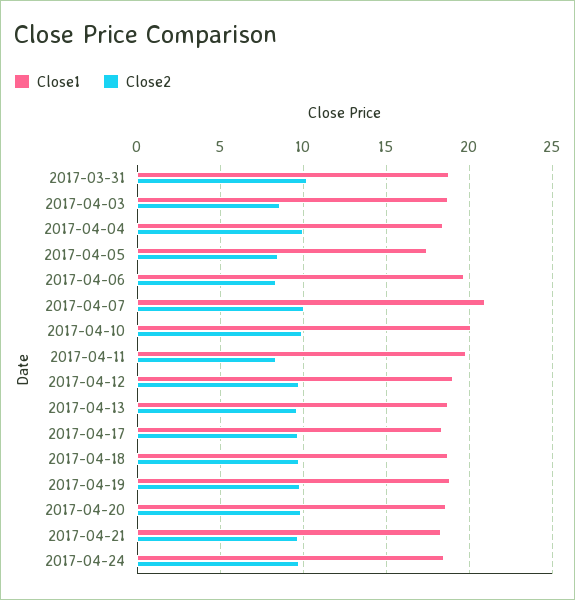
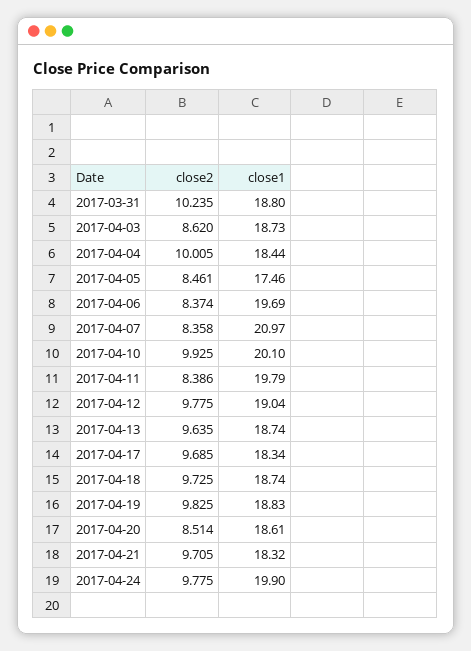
  {
    "Close1": {
      "2017-03-31": 18.8,
      "2017-04-03": 18.73,
      "2017-04-04": 18.44,
      "2017-04-05": 17.46,
      "2017-04-06": 19.69,
      "2017-04-07": 20.97,
      "2017-04-10": 20.1,
      "2017-04-11": 19.79,
      "2017-04-12": 19.04,
      "2017-04-13": 18.74,
      "2017-04-17": 18.34,
      "2017-04-18": 18.74,
      "2017-04-19": 18.83,
      "2017-04-20": 18.61,
      "2017-04-21": 18.32,
-     "2017-04-24": 18.5
+     "2017-04-24": 19.9
    },
    "Close2": {
      "2017-03-31": 10.235,
      "2017-04-03": 8.62,
      "2017-04-04": 10.005,
      "2017-04-05": 8.461,
      "2017-04-06": 8.374,
-     "2017-04-07": 10,
+     "2017-04-07": 8.358,
      "2017-04-10": 9.925,
      "2017-04-11": 8.386,
      "2017-04-12": 9.775,
      "2017-04-13": 9.635,
      "2017-04-17": 9.685,
      "2017-04-18": 9.725,
      "2017-04-19": 9.825,
-     "2017-04-20": 10,
+     "2017-04-20": 8.514,
      "2017-04-21": 9.705,
      "2017-04-24": 9.775
    }
  }

